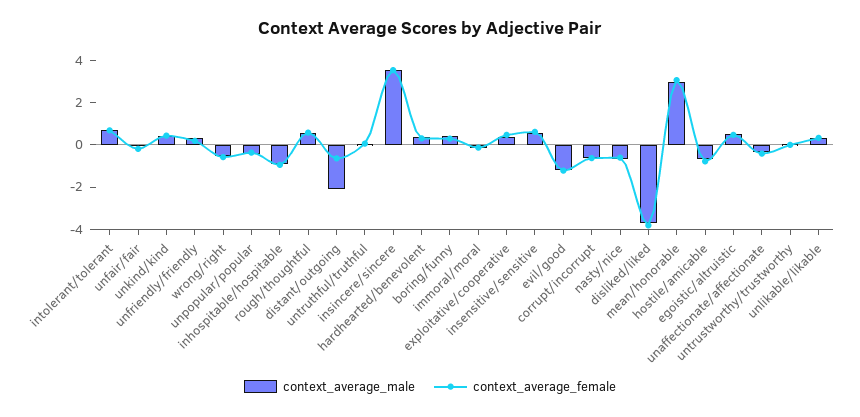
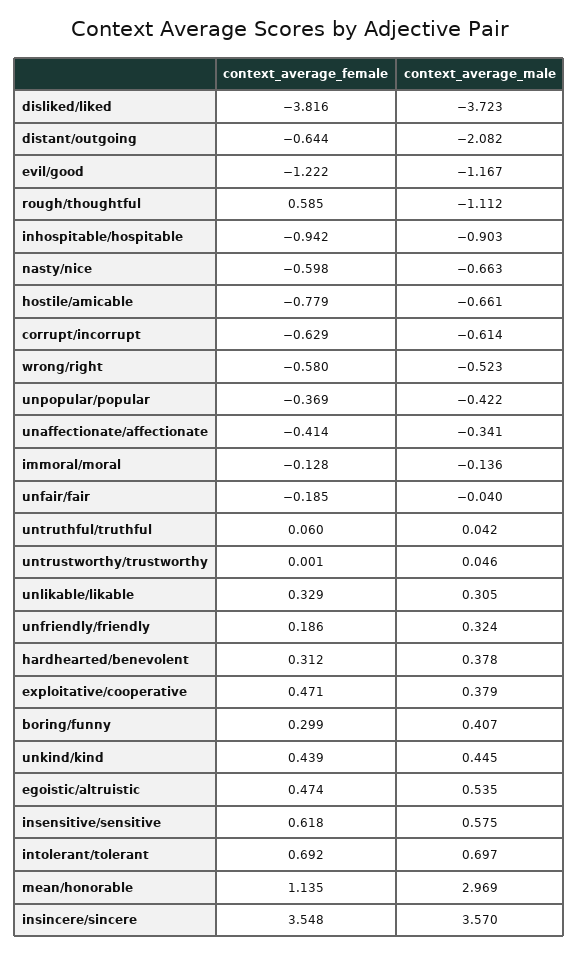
  {
    "context_average_male": {
      "intolerant/tolerant": 0.697,
      "unfair/fair": -0.04,
      "unkind/kind": 0.445,
      "unfriendly/friendly": 0.324,
      "wrong/right": -0.523,
      "unpopular/popular": -0.422,
      "inhospitable/hospitable": -0.903,
-     "rough/thoughtful": 0.5,
+     "rough/thoughtful": -1.112,
      "distant/outgoing": -2.082,
      "untruthful/truthful": 0.042,
      "insincere/sincere": 3.57,
      "hardhearted/benevolent": 0.378,
      "boring/funny": 0.407,
      "immoral/moral": -0.136,
      "exploitative/cooperative": 0.379,
      "insensitive/sensitive": 0.575,
      "evil/good": -1.167,
      "corrupt/incorrupt": -0.614,
      "nasty/nice": -0.663,
      "disliked/liked": -3.723,
      "mean/honorable": 2.969,
      "hostile/amicable": -0.661,
      "egoistic/altruistic": 0.535,
      "unaffectionate/affectionate": -0.341,
      "untrustworthy/trustworthy": 0.046,
      "unlikable/likable": 0.305
    },
    "context_average_female": {
      "intolerant/tolerant": 0.692,
      "unfair/fair": -0.185,
      "unkind/kind": 0.439,
      "unfriendly/friendly": 0.186,
      "wrong/right": -0.58,
      "unpopular/popular": -0.369,
      "inhospitable/hospitable": -0.942,
      "rough/thoughtful": 0.585,
      "distant/outgoing": -0.644,
      "untruthful/truthful": 0.06,
      "insincere/sincere": 3.548,
      "hardhearted/benevolent": 0.312,
      "boring/funny": 0.299,
      "immoral/moral": -0.128,
      "exploitative/cooperative": 0.471,
      "insensitive/sensitive": 0.618,
      "evil/good": -1.222,
      "corrupt/incorrupt": -0.629,
      "nasty/nice": -0.598,
      "disliked/liked": -3.816,
-     "mean/honorable": 3,
+     "mean/honorable": 1.135,
      "hostile/amicable": -0.779,
      "egoistic/altruistic": 0.474,
      "unaffectionate/affectionate": -0.414,
      "untrustworthy/trustworthy": 0.001,
      "unlikable/likable": 0.329
    }
  }

